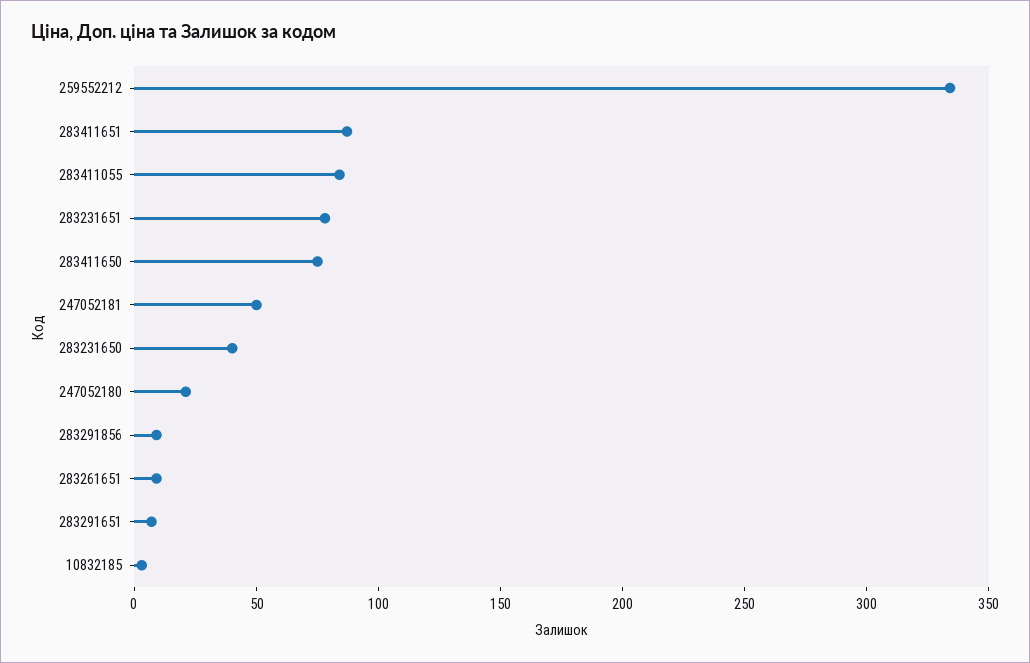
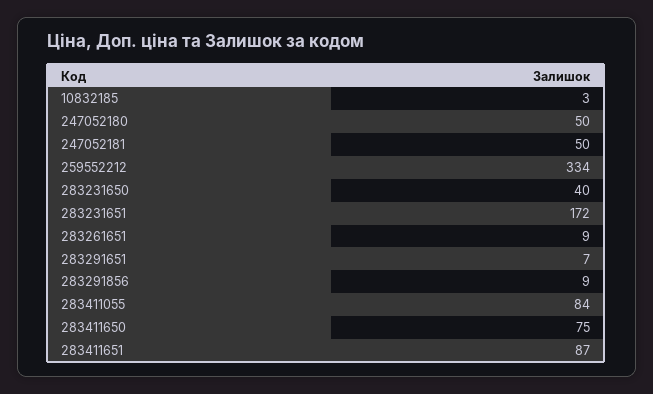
  {
    "259552212": 334,
    "283411651": 87,
    "283411055": 84,
-   "283231651": 80,
+   "283231651": 172,
    "283411650": 75,
    "247052181": 50,
    "283231650": 40,
-   "247052180": 20,
+   "247052180": 50,
    "283291856": 9,
    "283261651": 9,
    "283291651": 7,
    "10832185": 3
  }

